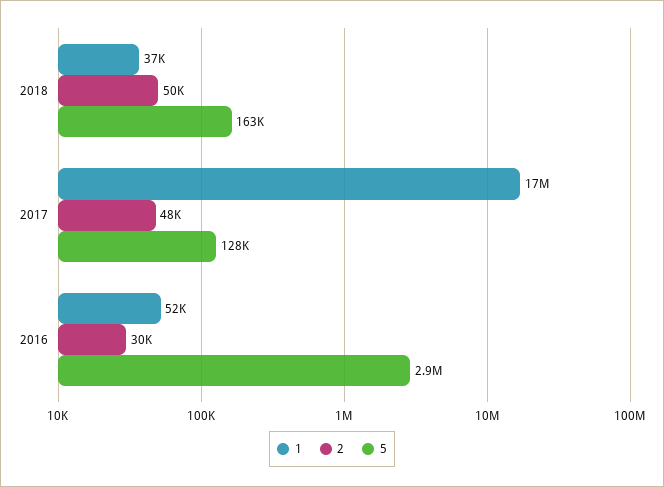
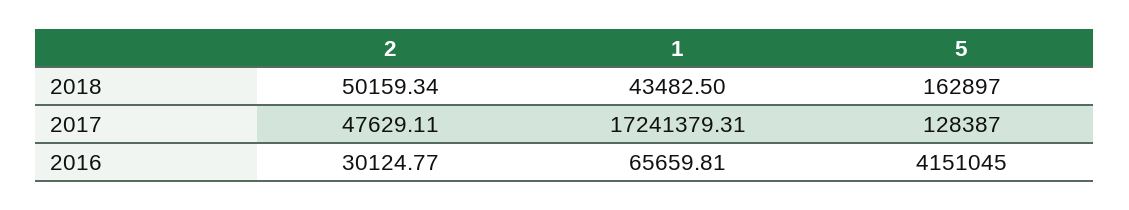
  {
    "1": {
-     "2018": 37000,
+     "2018": 43482.5,
      "2017": 17241379.31,
-     "2016": 52000
+     "2016": 65659.81
    },
    "2": {
      "2018": 50159.34,
      "2017": 47629.11,
      "2016": 30124.77
    },
    "5": {
      "2018": 162897,
      "2017": 128387,
-     "2016": 2900000
+     "2016": 4151045
    }
  }

